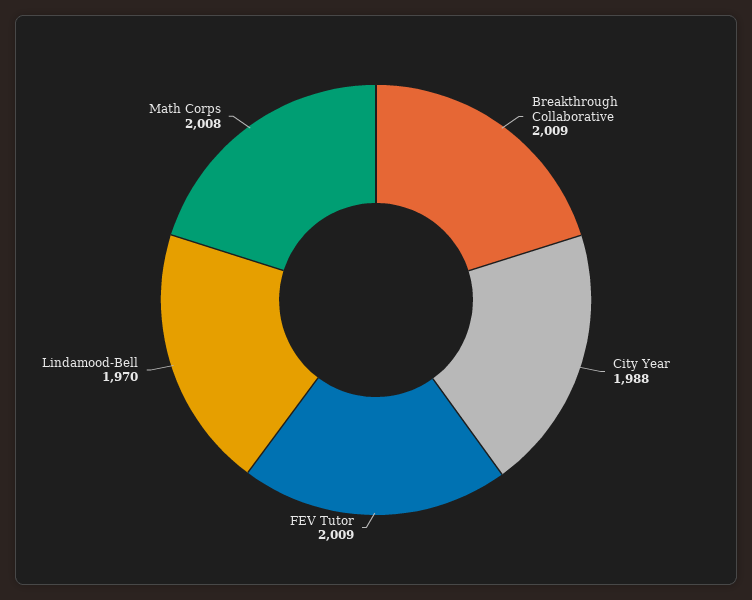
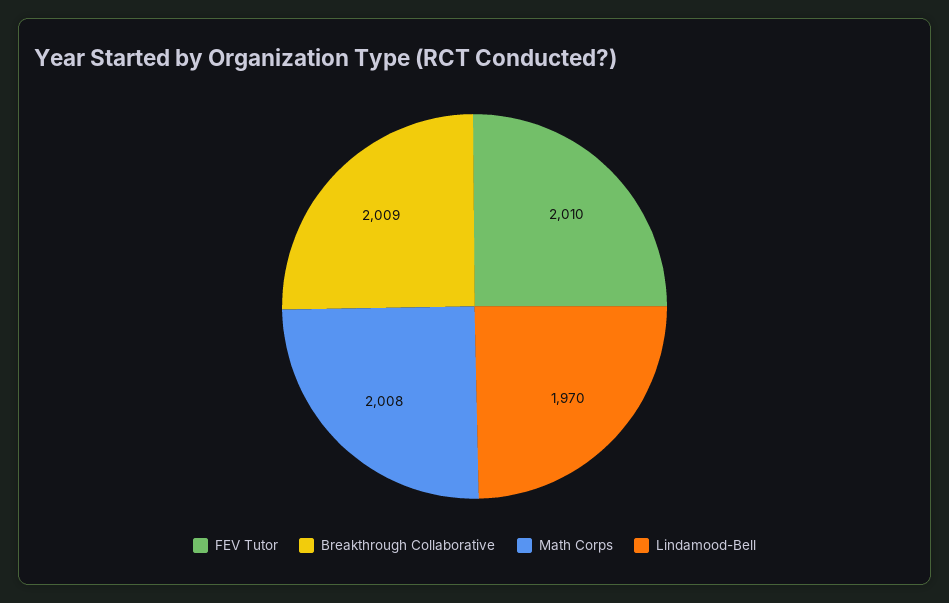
  {
    "Breakthrough Collaborative": 2009,
-   "City Year": 1988,
-   "FEV Tutor": 2009,
+   "FEV Tutor": 2010,
    "Lindamood-Bell": 1970,
    "Math Corps": 2008
  }

